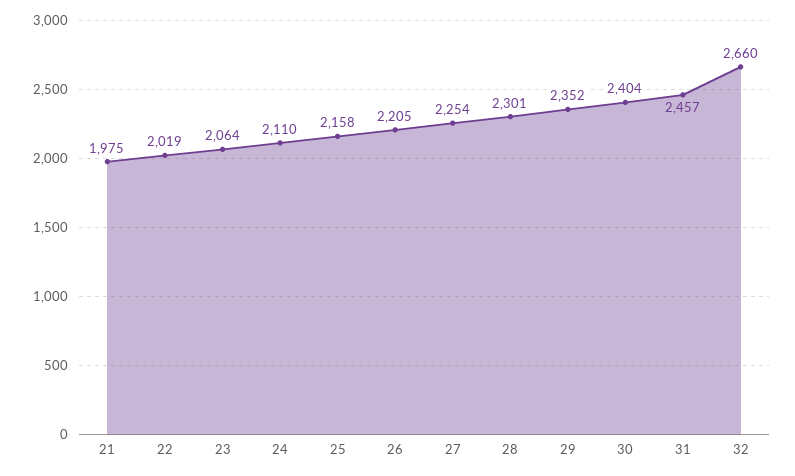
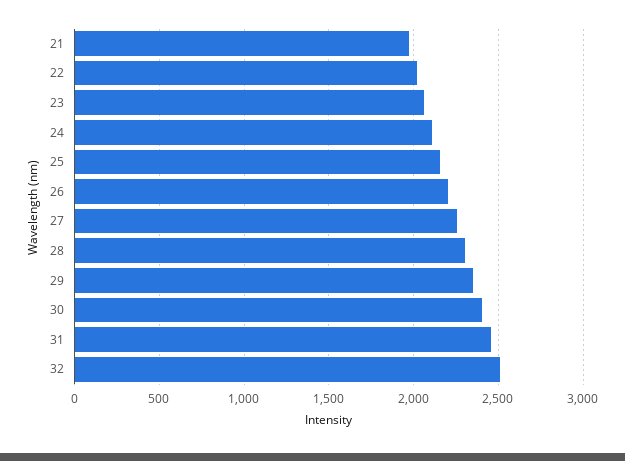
  {
    "21": 1975,
    "22": 2019,
    "23": 2064,
    "24": 2110,
    "25": 2158,
    "26": 2205,
    "27": 2254,
    "28": 2301,
    "29": 2352,
    "30": 2404,
    "31": 2457,
-   "32": 2660
+   "32": 2500
  }

